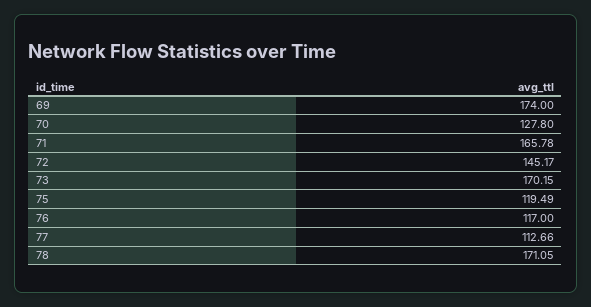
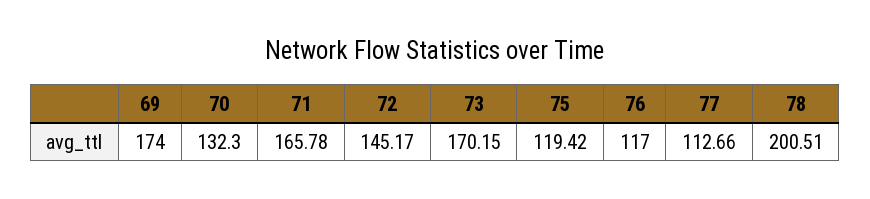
  {
    "69": 174,
-   "70": 127.8,
+   "70": 132.3,
    "71": 165.78,
    "72": 145.17,
    "73": 170.15,
-   "75": 119.49,
+   "75": 119.42,
    "76": 117,
    "77": 112.66,
-   "78": 171.05
+   "78": 200.51
  }

